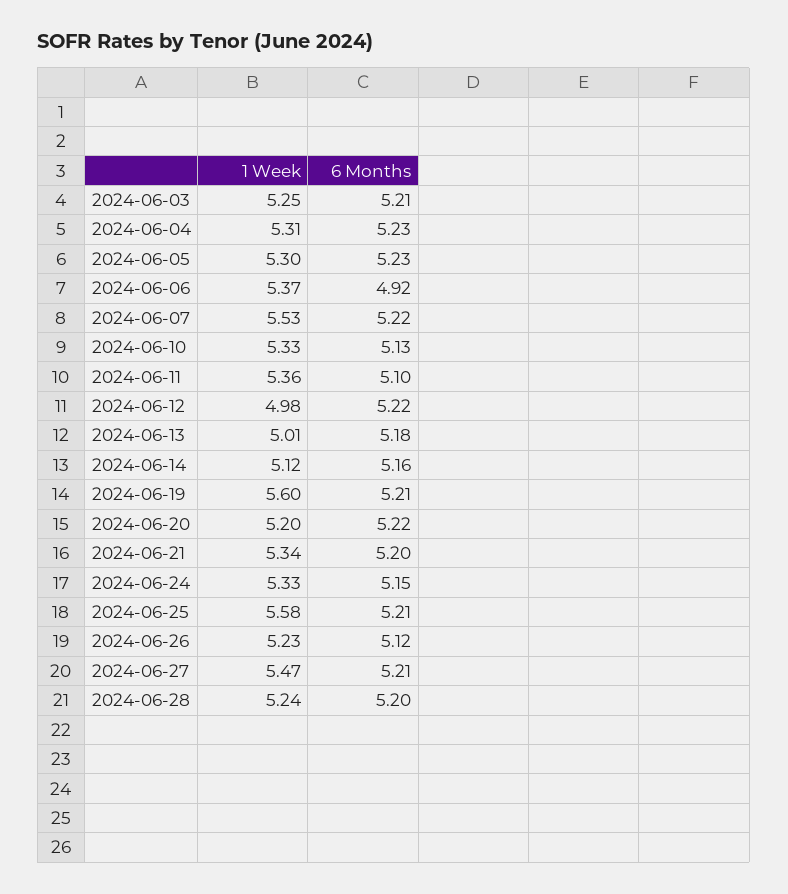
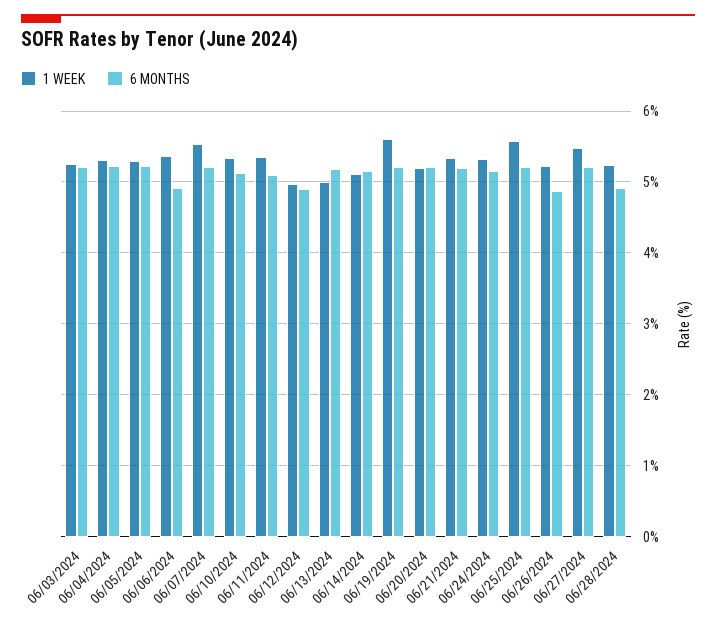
  {
    "1 Week": {
      "2024-06-03": 5.25,
      "2024-06-04": 5.31,
      "2024-06-05": 5.3,
      "2024-06-06": 5.37,
      "2024-06-07": 5.53,
      "2024-06-10": 5.33,
      "2024-06-11": 5.36,
      "2024-06-12": 4.98,
      "2024-06-13": 5.01,
      "2024-06-14": 5.12,
      "2024-06-19": 5.6,
      "2024-06-20": 5.2,
      "2024-06-21": 5.34,
      "2024-06-24": 5.33,
      "2024-06-25": 5.58,
      "2024-06-26": 5.23,
      "2024-06-27": 5.47,
      "2024-06-28": 5.24
    },
    "6 Months": {
      "2024-06-03": 5.21,
      "2024-06-04": 5.23,
      "2024-06-05": 5.23,
      "2024-06-06": 4.92,
      "2024-06-07": 5.22,
      "2024-06-10": 5.13,
      "2024-06-11": 5.1,
-     "2024-06-12": 5.22,
+     "2024-06-12": 4.9,
      "2024-06-13": 5.18,
      "2024-06-14": 5.16,
      "2024-06-19": 5.21,
      "2024-06-20": 5.22,
      "2024-06-21": 5.2,
      "2024-06-24": 5.15,
      "2024-06-25": 5.21,
-     "2024-06-26": 5.12,
+     "2024-06-26": 4.9,
      "2024-06-27": 5.21,
-     "2024-06-28": 5.2
+     "2024-06-28": 4.9
    }
  }

